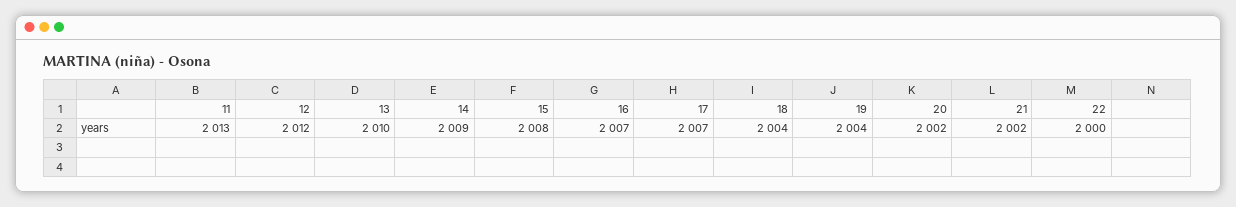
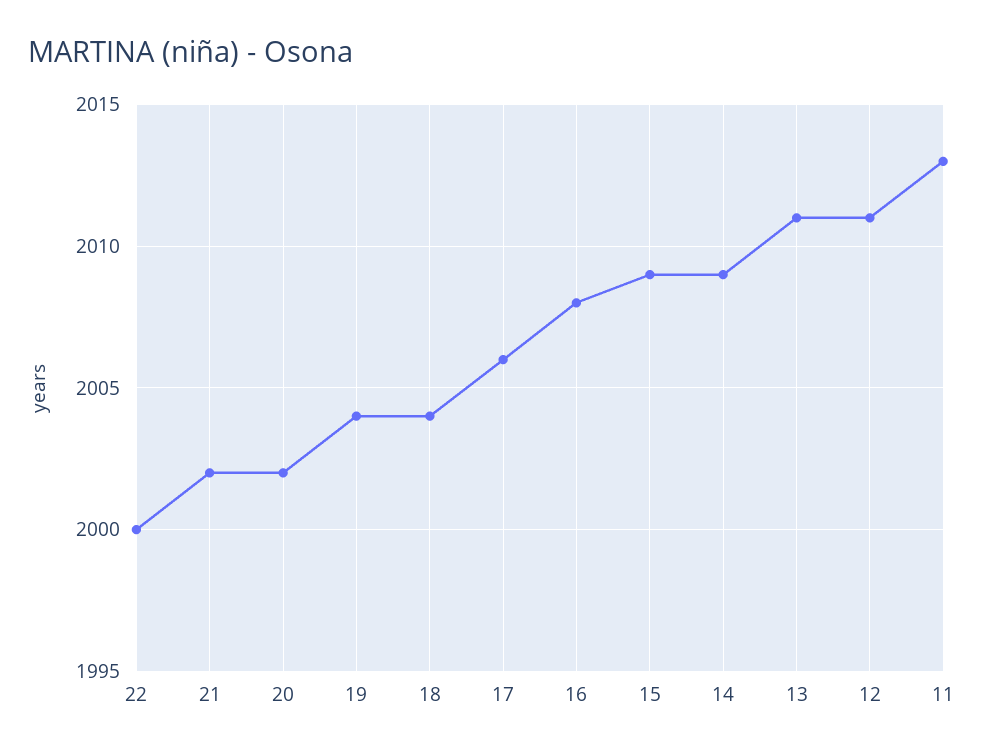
  {
    "11": 2013,
-   "12": 2012,
+   "12": 2011,
-   "13": 2010,
+   "13": 2011,
    "14": 2009,
-   "15": 2008,
+   "15": 2009,
-   "16": 2007,
+   "16": 2008,
-   "17": 2007,
+   "17": 2006,
    "18": 2004,
    "19": 2004,
    "20": 2002,
    "21": 2002,
    "22": 2000
  }

